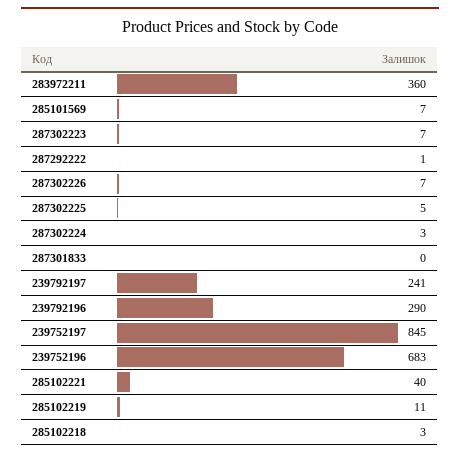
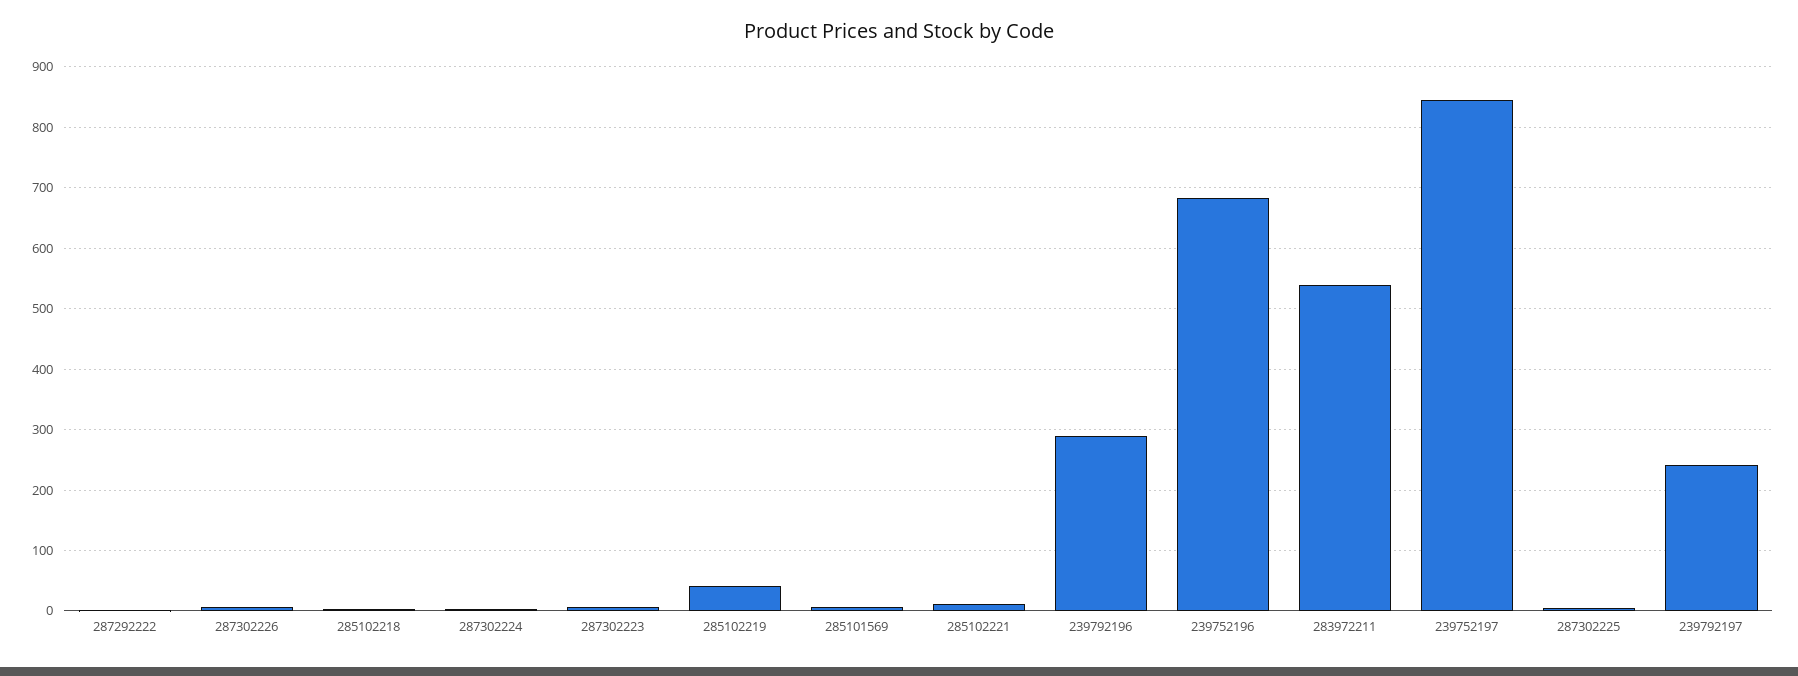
  {
-   "283972211": 360,
+   "283972211": 540,
    "285101569": 7,
    "287302223": 7,
    "287292222": 1,
    "287302226": 7,
    "287302225": 5,
    "287302224": 3,
-   "287301833": 0,
    "239792197": 241,
    "239792196": 290,
    "239752197": 845,
    "239752196": 683,
-   "285102221": 40,
+   "285102221": 10,
-   "285102219": 11,
+   "285102219": 40,
    "285102218": 3
  }

